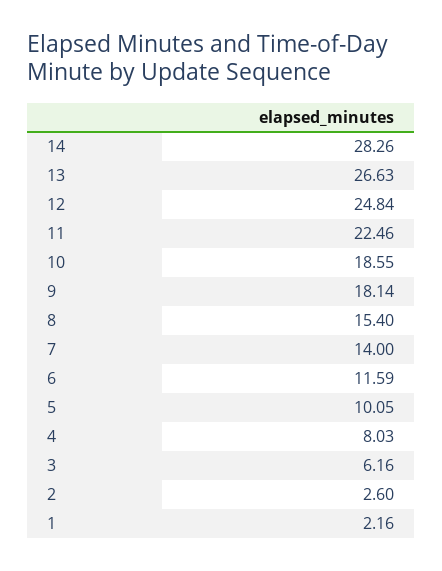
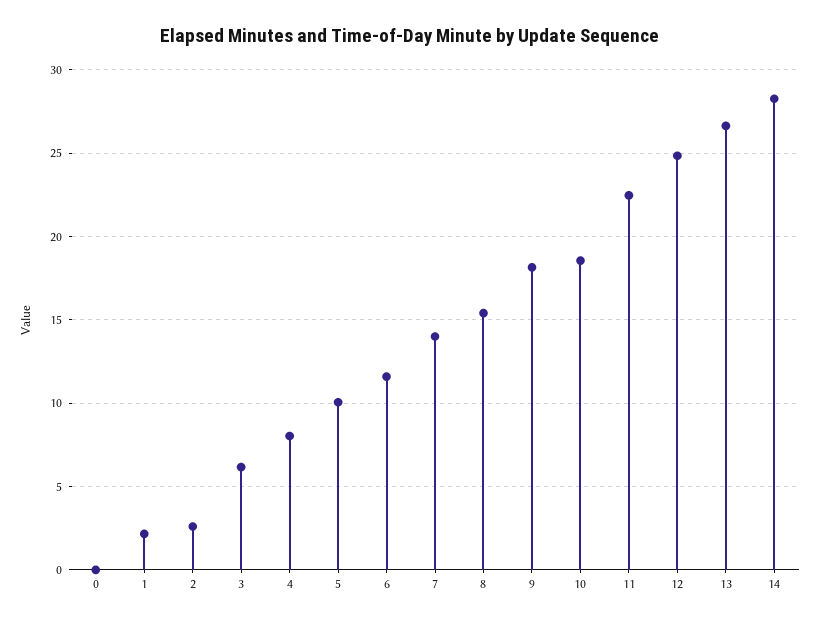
  {
    "14": 28.26,
    "13": 26.63,
    "12": 24.84,
    "11": 22.46,
    "10": 18.55,
    "9": 18.14,
    "8": 15.4,
    "7": 14,
    "6": 11.59,
    "5": 10.05,
    "4": 8.03,
    "3": 6.16,
    "2": 2.6,
-   "1": 2.16
+   "1": 2.16,
+   "0": 0
  }

